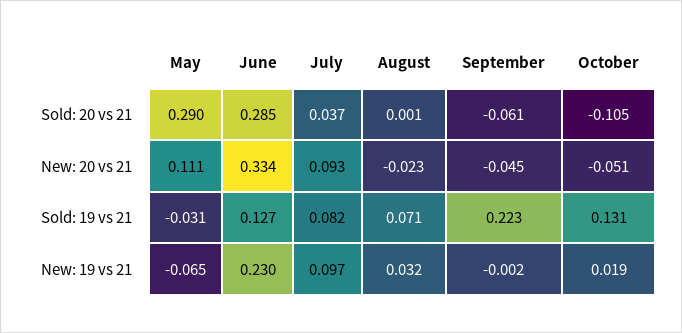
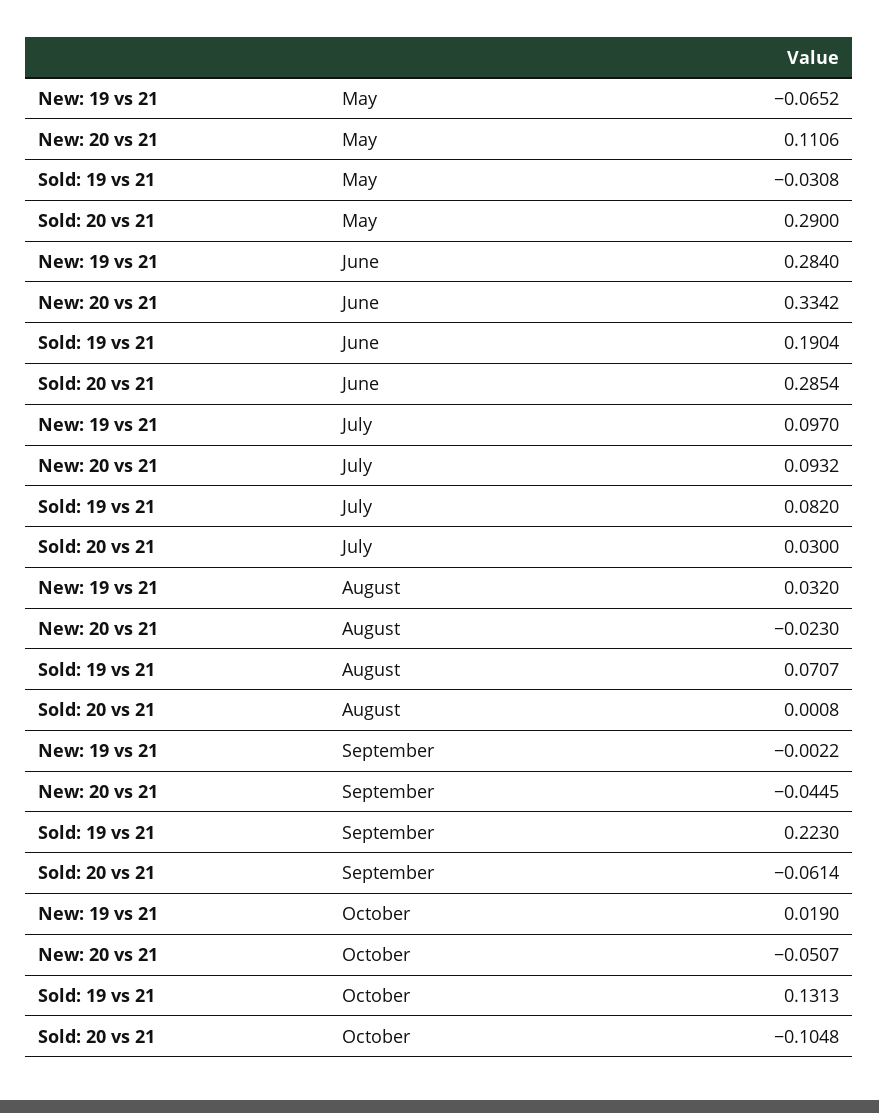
  {
    "May": {
      "Sold: 20 vs 21": 0.29,
      "New: 20 vs 21": 0.1106,
      "Sold: 19 vs 21": -0.0308,
      "New: 19 vs 21": -0.0652
    },
    "June": {
      "Sold: 20 vs 21": 0.2854,
      "New: 20 vs 21": 0.3342,
-     "Sold: 19 vs 21": 0.127,
+     "Sold: 19 vs 21": 0.1904,
-     "New: 19 vs 21": 0.23
+     "New: 19 vs 21": 0.284
    },
    "July": {
-     "Sold: 20 vs 21": 0.037,
+     "Sold: 20 vs 21": 0.03,
      "New: 20 vs 21": 0.0932,
      "Sold: 19 vs 21": 0.082,
      "New: 19 vs 21": 0.097
    },
    "August": {
      "Sold: 20 vs 21": 0.0008,
      "New: 20 vs 21": -0.023,
      "Sold: 19 vs 21": 0.0707,
      "New: 19 vs 21": 0.032
    },
    "September": {
      "Sold: 20 vs 21": -0.0614,
      "New: 20 vs 21": -0.0445,
      "Sold: 19 vs 21": 0.223,
      "New: 19 vs 21": -0.0022
    },
    "October": {
      "Sold: 20 vs 21": -0.1048,
      "New: 20 vs 21": -0.0507,
      "Sold: 19 vs 21": 0.1313,
      "New: 19 vs 21": 0.019
    }
  }

